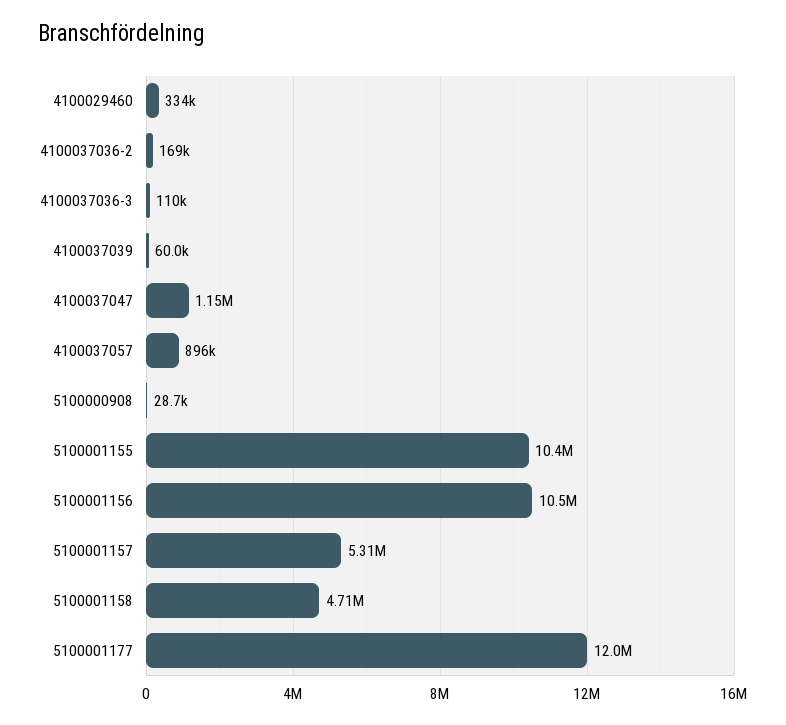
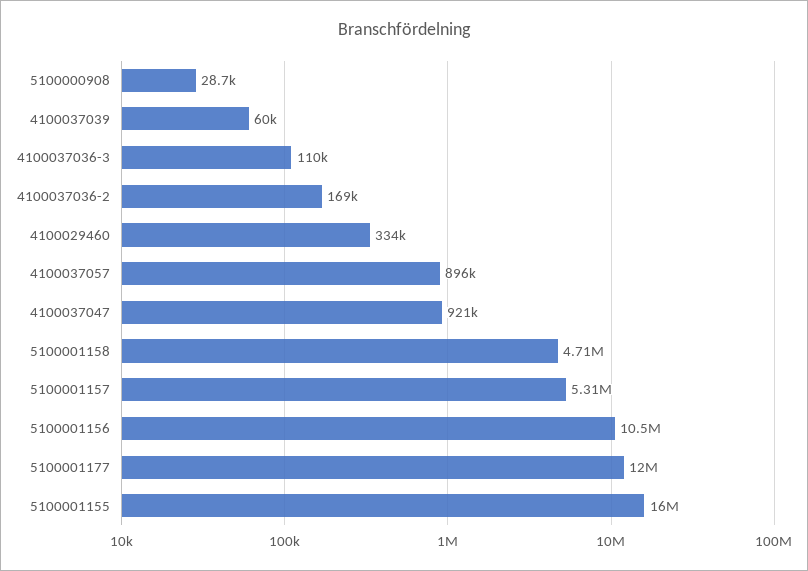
  {
    "4100029460": 334000,
    "4100037036-2": 169000,
    "4100037036-3": 110000,
    "4100037039": 60000,
-   "4100037047": 1150000,
+   "4100037047": 921000,
    "4100037057": 896000,
    "5100000908": 28700,
-   "5100001155": 10400000,
+   "5100001155": 16000000,
    "5100001156": 10500000,
    "5100001157": 5310000,
    "5100001158": 4710000,
    "5100001177": 12000000
  }

